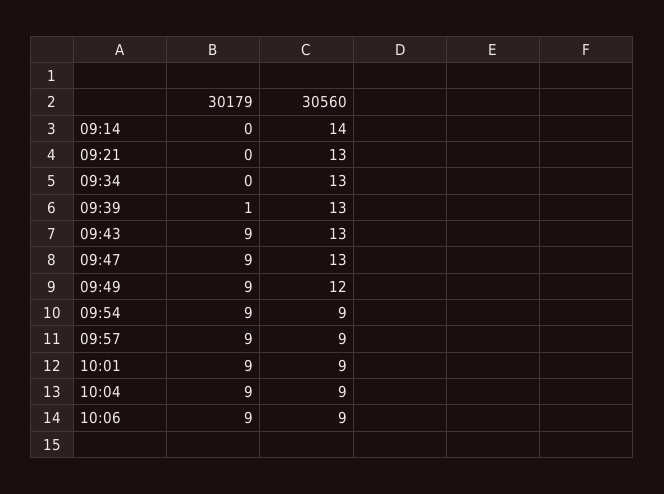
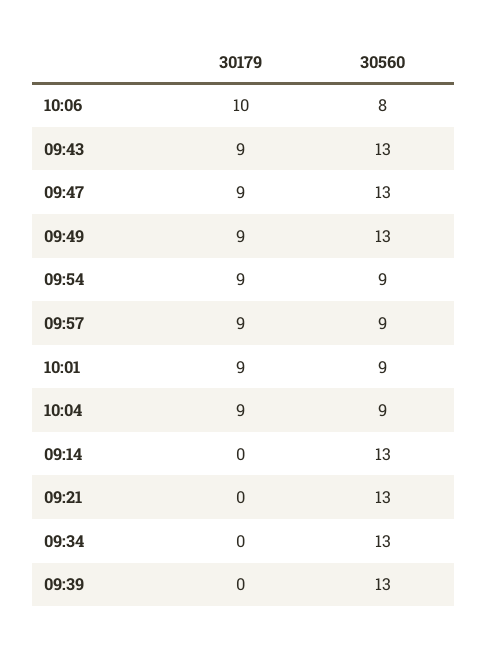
  {
    "30179": {
      "09:14": 0,
      "09:21": 0,
      "09:34": 0,
-     "09:39": 1,
+     "09:39": 0,
      "09:43": 9,
      "09:47": 9,
      "09:49": 9,
      "09:54": 9,
      "09:57": 9,
      "10:01": 9,
      "10:04": 9,
-     "10:06": 9
+     "10:06": 10
    },
    "30560": {
-     "09:14": 14,
+     "09:14": 13,
      "09:21": 13,
      "09:34": 13,
      "09:39": 13,
      "09:43": 13,
      "09:47": 13,
-     "09:49": 12,
+     "09:49": 13,
      "09:54": 9,
      "09:57": 9,
      "10:01": 9,
      "10:04": 9,
-     "10:06": 9
+     "10:06": 8
    }
  }

